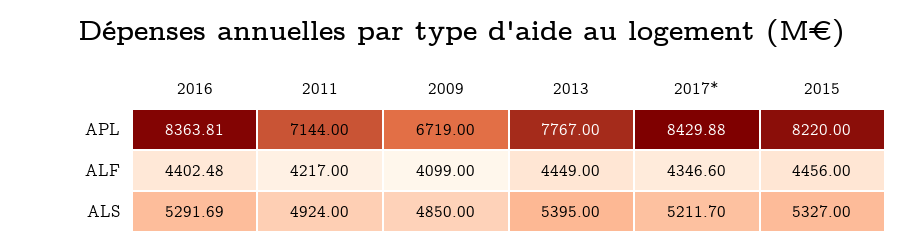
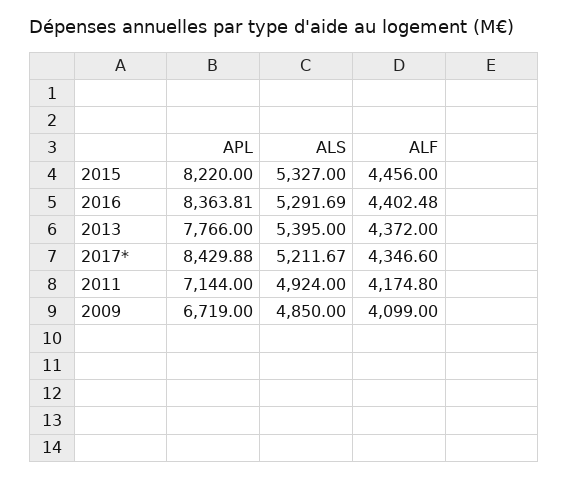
  {
    "2016": {
      "APL": 8363.81,
      "ALF": 4402.48,
      "ALS": 5291.69
    },
    "2011": {
      "APL": 7144,
-     "ALF": 4217,
+     "ALF": 4174.8,
      "ALS": 4924
    },
    "2009": {
      "APL": 6719,
      "ALF": 4099,
      "ALS": 4850
    },
    "2013": {
-     "APL": 7767,
+     "APL": 7766,
-     "ALF": 4449,
+     "ALF": 4372,
      "ALS": 5395
    },
    "2017*": {
      "APL": 8429.88,
      "ALF": 4346.6,
-     "ALS": 5211.7
+     "ALS": 5211.67
    },
    "2015": {
      "APL": 8220,
      "ALF": 4456,
      "ALS": 5327
    }
  }

